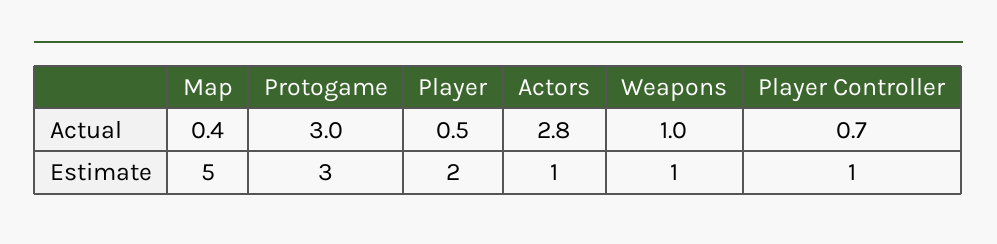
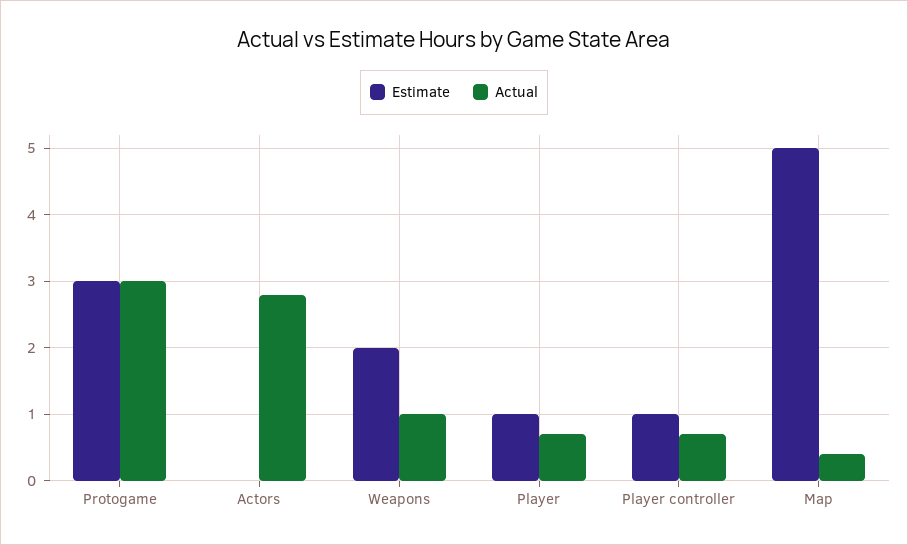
  {
    "Actual": {
      "Map": 0.4,
      "Protogame": 3,
-     "Player": 0.5,
+     "Player": 0.7,
      "Actors": 2.8,
      "Weapons": 1,
      "Player Controller": 0.7
    },
    "Estimate": {
      "Map": 5,
      "Protogame": 3,
-     "Player": 2,
+     "Player": 1,
-     "Actors": 1,
+     "Actors": 0,
-     "Weapons": 1,
+     "Weapons": 2,
      "Player Controller": 1
    }
  }

